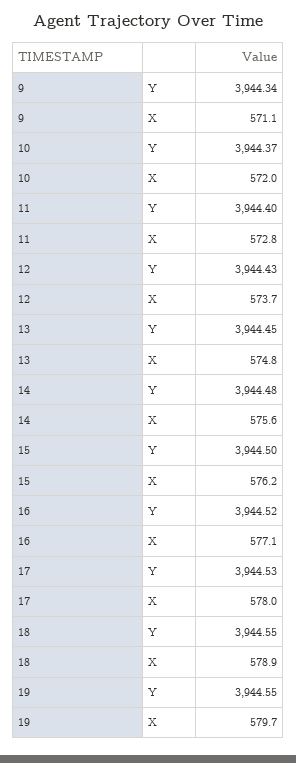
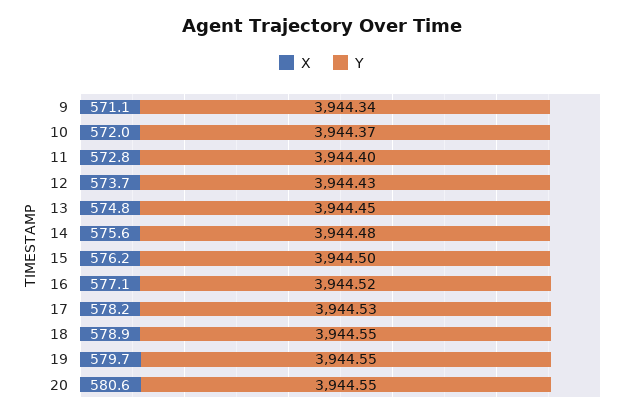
  {
    "Y": {
      "9": 3944.34,
      "10": 3944.37,
      "11": 3944.4,
      "12": 3944.43,
      "13": 3944.45,
      "14": 3944.48,
      "15": 3944.5,
      "16": 3944.52,
      "17": 3944.53,
      "18": 3944.55,
-     "19": 3944.55
+     "19": 3944.55,
+     "20": 3944.55
    },
    "X": {
      "9": 571.1,
      "10": 572,
      "11": 572.8,
      "12": 573.7,
      "13": 574.8,
      "14": 575.6,
      "15": 576.2,
      "16": 577.1,
-     "17": 578,
+     "17": 578.2,
      "18": 578.9,
-     "19": 579.7
+     "19": 579.7,
+     "20": 580.6
    }
  }

